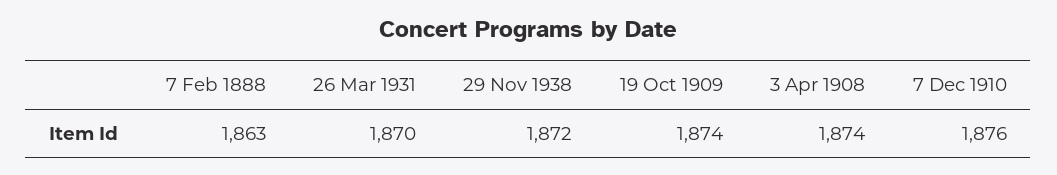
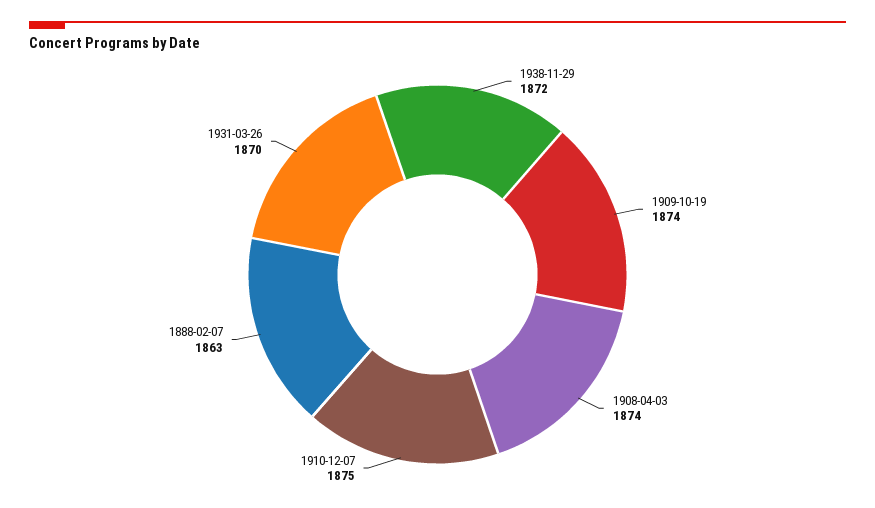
  {
    "7 Feb 1888": 1863,
    "26 Mar 1931": 1870,
    "29 Nov 1938": 1872,
    "19 Oct 1909": 1874,
    "3 Apr 1908": 1874,
-   "7 Dec 1910": 1876
+   "7 Dec 1910": 1875
  }

